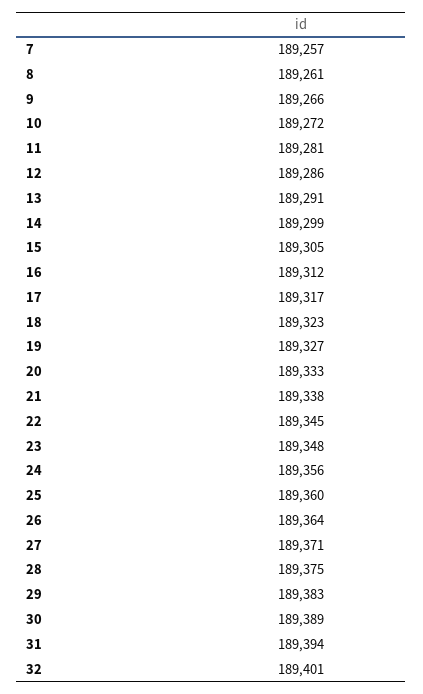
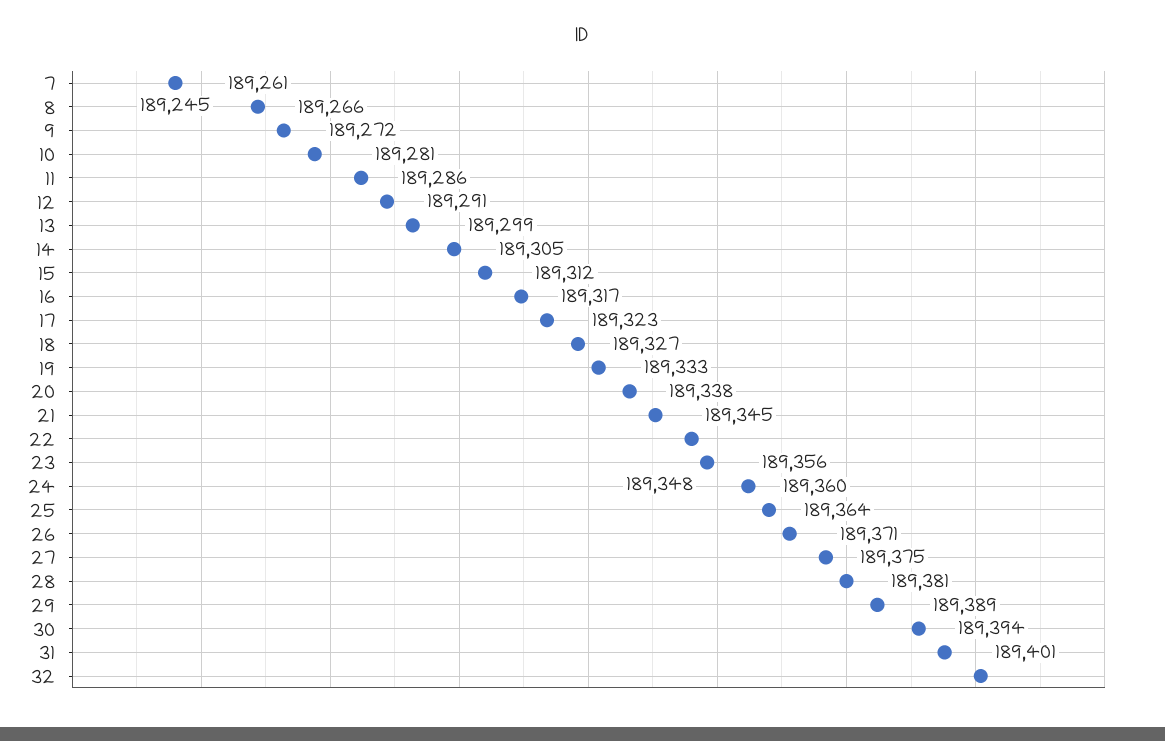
  {
-   "7": 189257,
+   "7": 189245,
    "8": 189261,
    "9": 189266,
    "10": 189272,
    "11": 189281,
    "12": 189286,
    "13": 189291,
    "14": 189299,
    "15": 189305,
    "16": 189312,
    "17": 189317,
    "18": 189323,
    "19": 189327,
    "20": 189333,
    "21": 189338,
    "22": 189345,
    "23": 189348,
    "24": 189356,
    "25": 189360,
    "26": 189364,
    "27": 189371,
    "28": 189375,
-   "29": 189383,
+   "29": 189381,
    "30": 189389,
    "31": 189394,
    "32": 189401
  }

